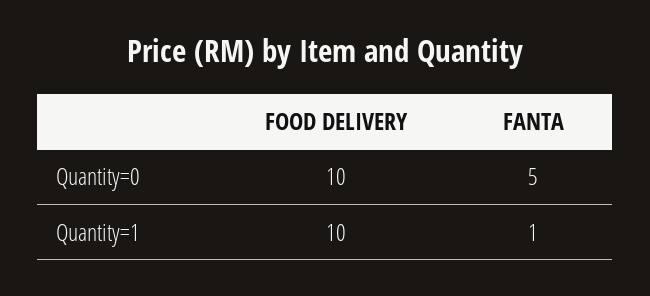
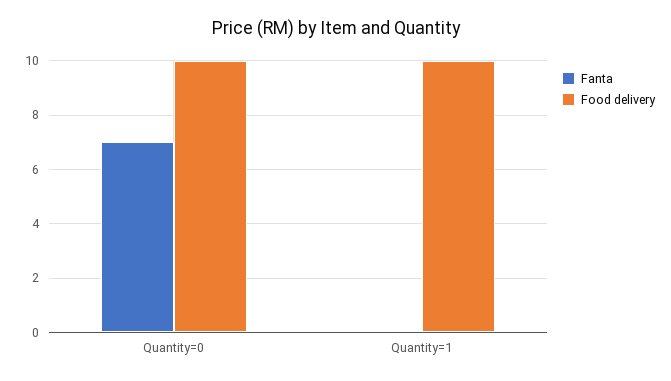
  {
    "FOOD DELIVERY": {
      "Quantity=0": 10,
      "Quantity=1": 10
    },
    "FANTA": {
-     "Quantity=0": 5,
+     "Quantity=0": 7,
-     "Quantity=1": 1
+     "Quantity=1": 0
    }
  }

